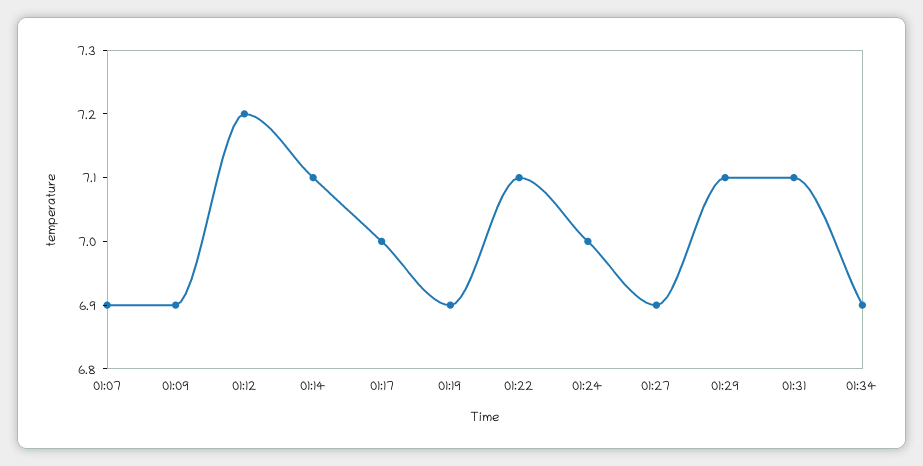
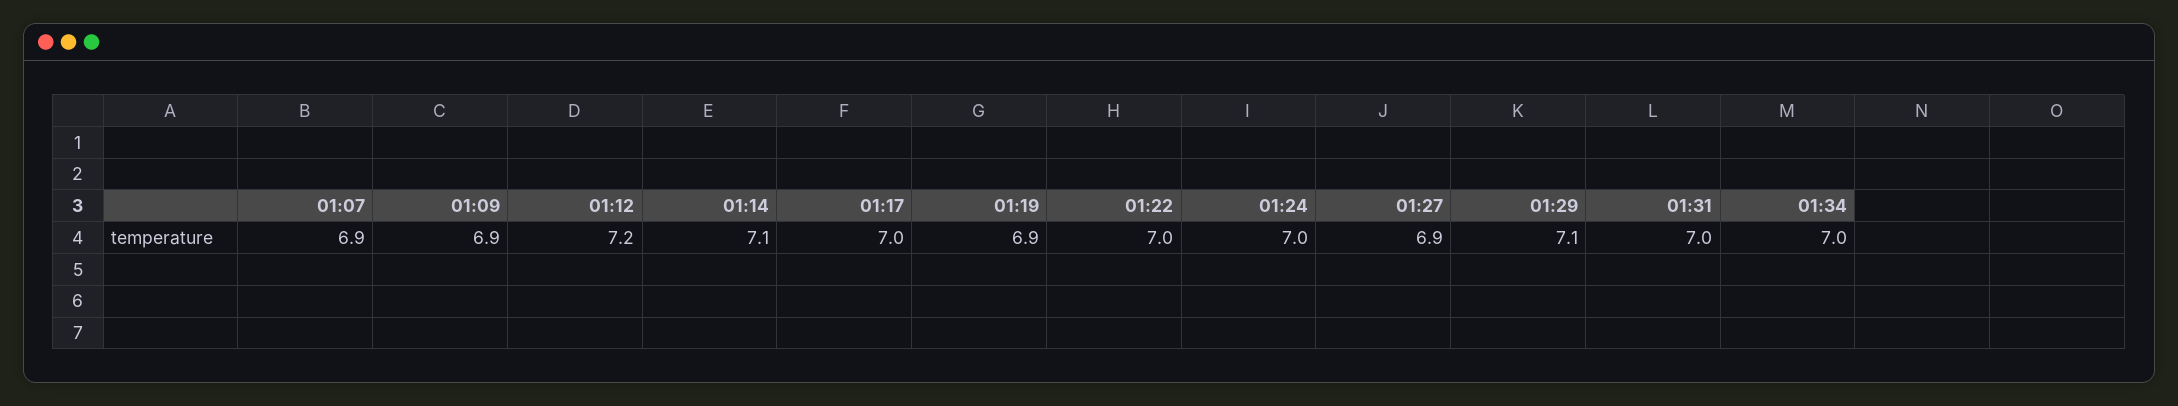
  {
    "01:07": 6.9,
    "01:09": 6.9,
    "01:12": 7.2,
    "01:14": 7.1,
    "01:17": 7,
    "01:19": 6.9,
-   "01:22": 7.1,
+   "01:22": 7,
    "01:24": 7,
    "01:27": 6.9,
    "01:29": 7.1,
-   "01:31": 7.1,
+   "01:31": 7,
-   "01:34": 6.9
+   "01:34": 7
  }

